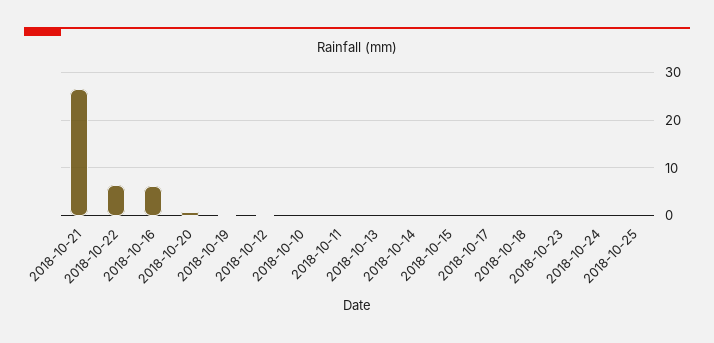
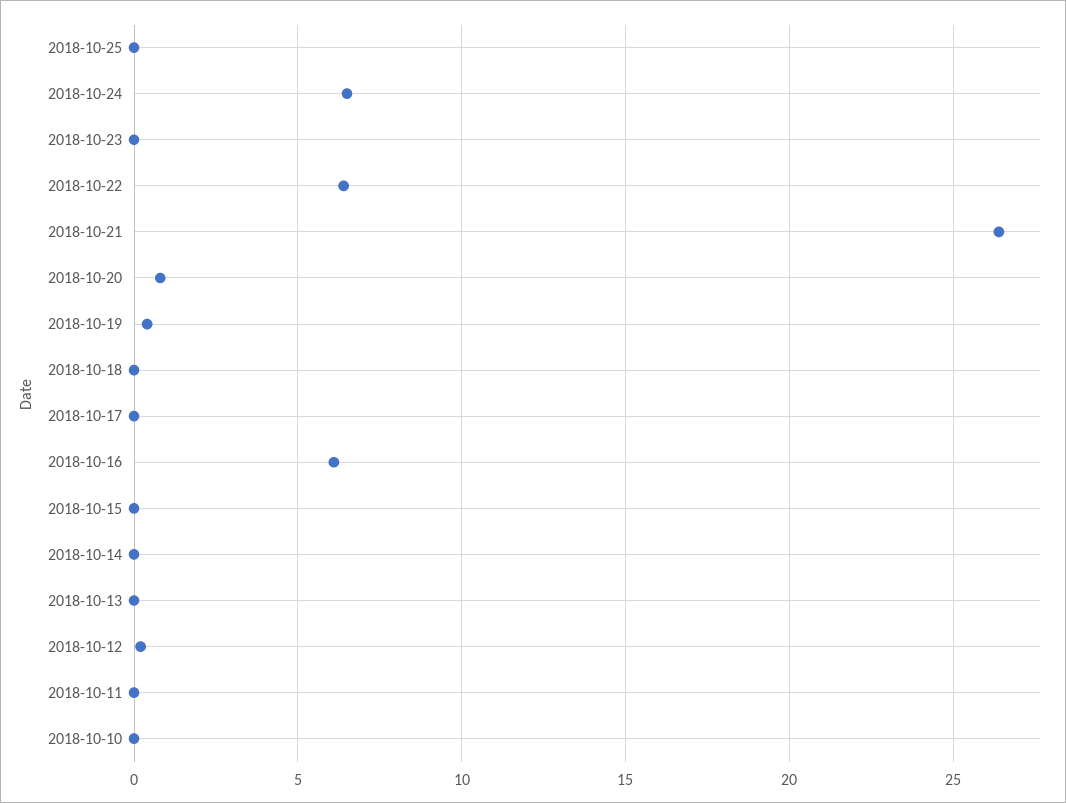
  {
    "2018-10-21": 26.5,
    "2018-10-22": 6.5,
    "2018-10-16": 6,
    "2018-10-20": 1,
    "2018-10-19": 0.5,
    "2018-10-12": 0,
    "2018-10-10": 0,
    "2018-10-11": 0,
    "2018-10-13": 0,
    "2018-10-14": 0,
    "2018-10-15": 0,
    "2018-10-17": 0,
    "2018-10-18": 0,
    "2018-10-23": 0,
-   "2018-10-24": 0,
+   "2018-10-24": 6.5,
    "2018-10-25": 0
  }

